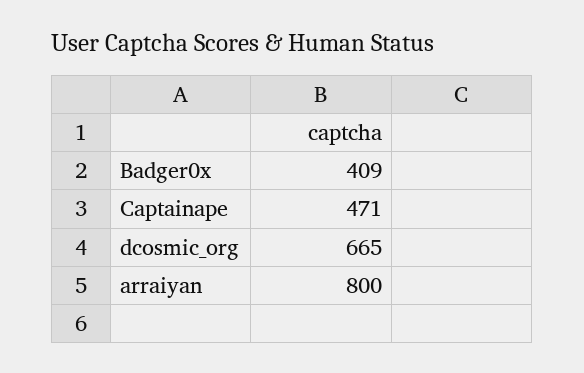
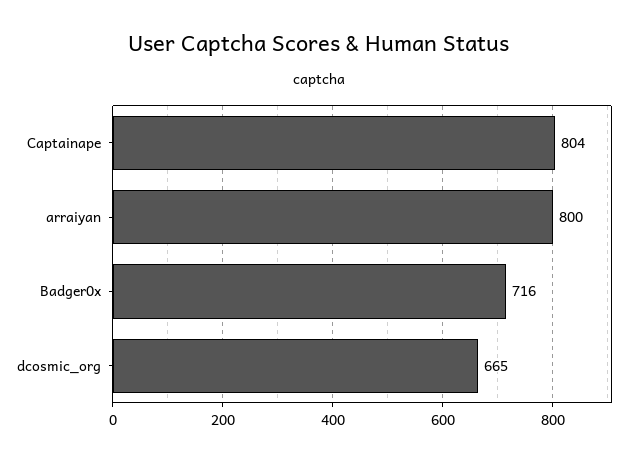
  {
-   "Badger0x": 409,
+   "Badger0x": 716,
-   "Captainape": 471,
+   "Captainape": 804,
    "dcosmic_org": 665,
    "arraiyan": 800
  }

